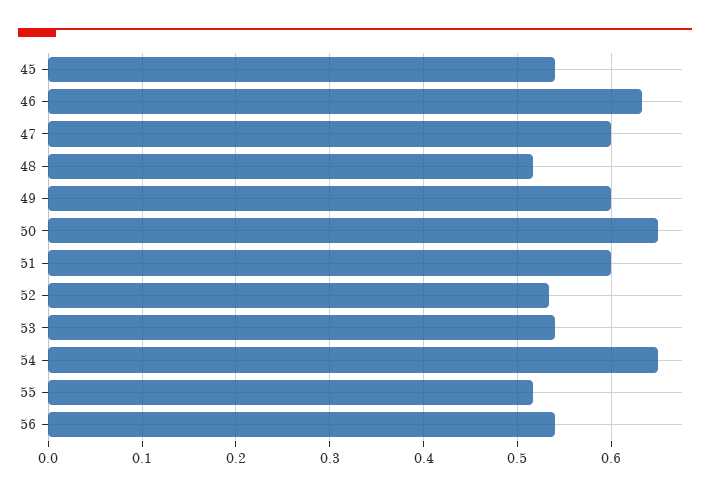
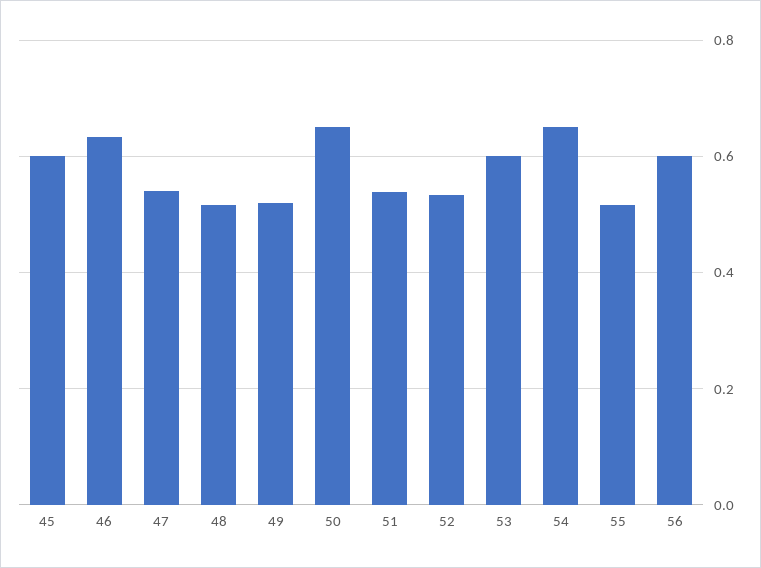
  {
-   "45": 0.54,
+   "45": 0.6,
    "46": 0.63,
-   "47": 0.6,
+   "47": 0.54,
    "48": 0.52,
-   "49": 0.6,
+   "49": 0.52,
    "50": 0.65,
-   "51": 0.6,
+   "51": 0.54,
    "52": 0.53,
-   "53": 0.54,
+   "53": 0.6,
    "54": 0.65,
    "55": 0.52,
-   "56": 0.54
+   "56": 0.6
  }

